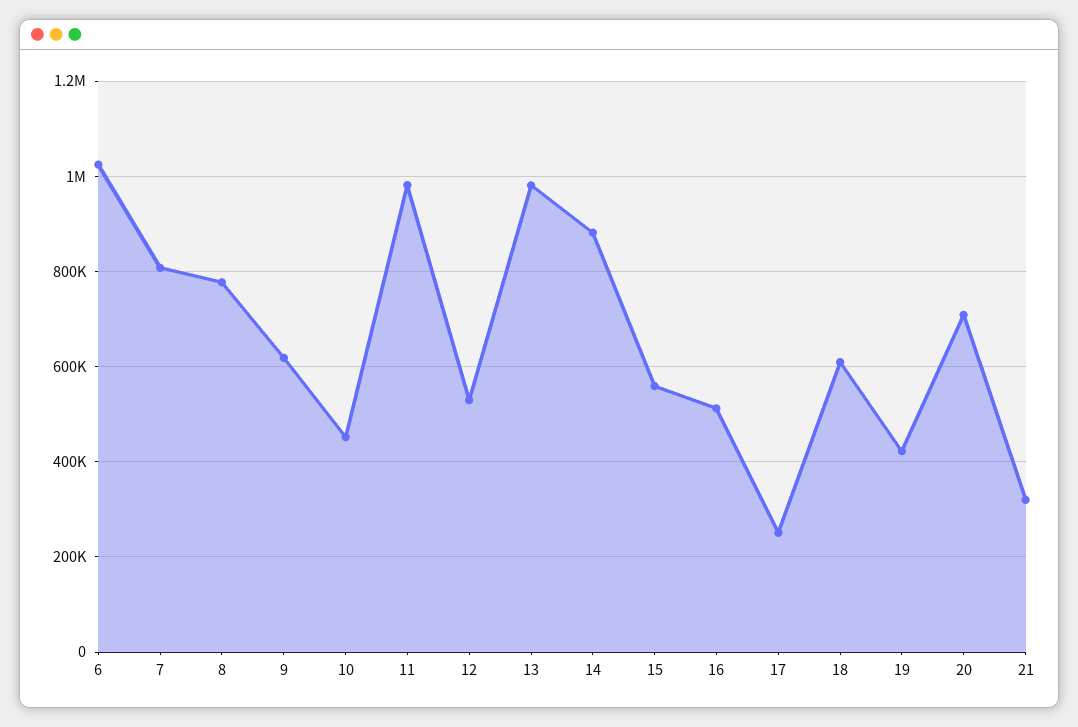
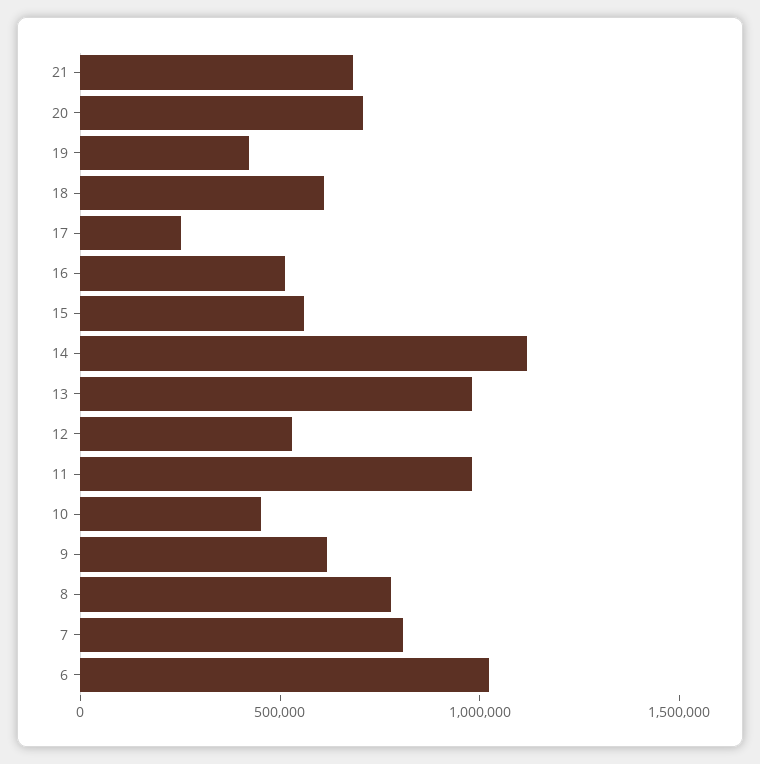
  {
    "6": 1020000,
    "7": 800000,
    "8": 780000,
    "9": 620000,
    "10": 460000,
    "11": 980000,
    "12": 520000,
    "13": 980000,
-   "14": 880000,
+   "14": 1100000,
    "15": 560000,
    "16": 520000,
    "17": 260000,
    "18": 600000,
    "19": 420000,
    "20": 700000,
-   "21": 320000
+   "21": 700000
  }

